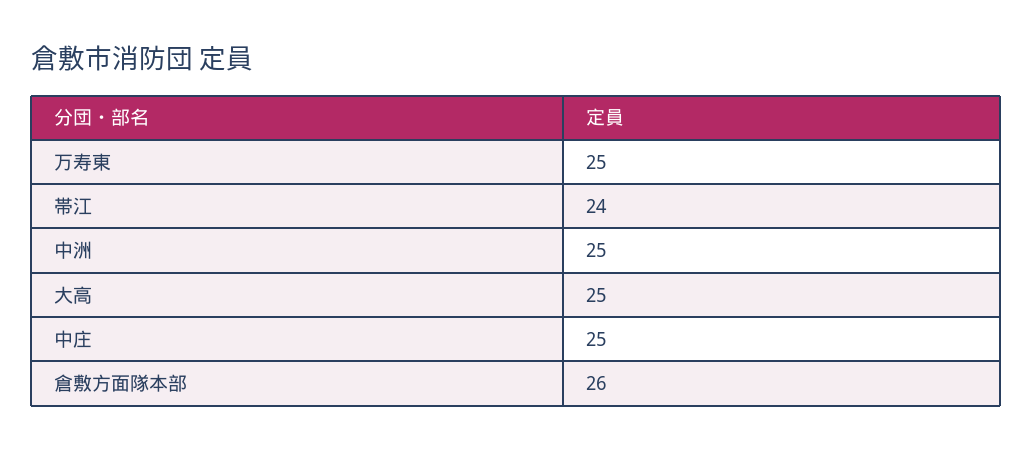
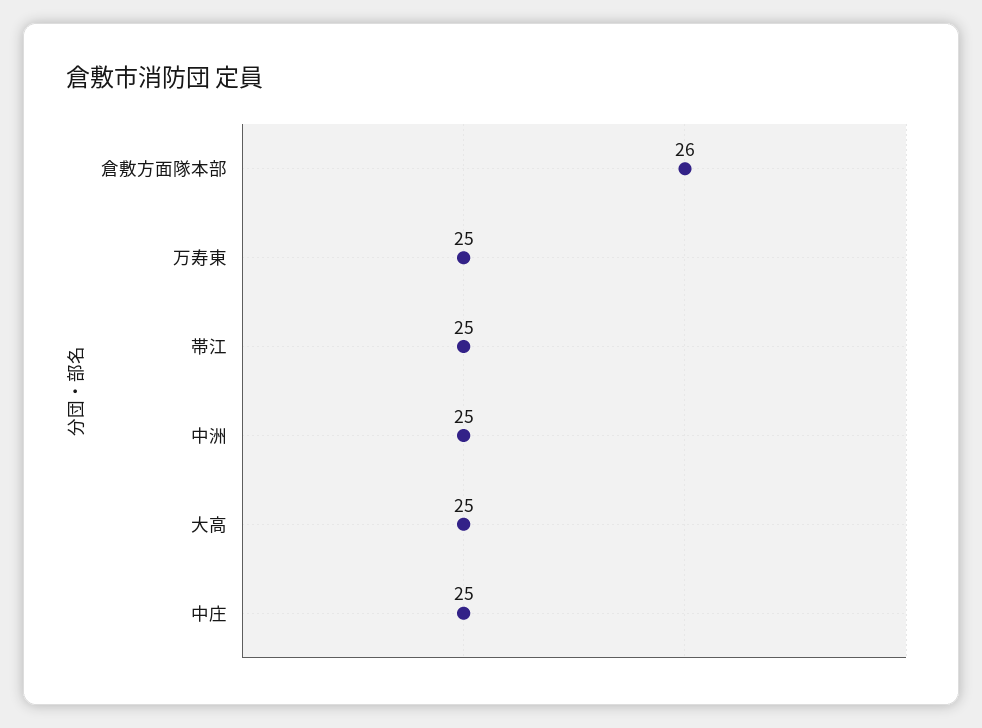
  {
    "万寿東": 25,
-   "帯江": 24,
+   "帯江": 25,
    "中洲": 25,
    "大高": 25,
    "中庄": 25,
    "倉敷方面隊本部": 26
  }

